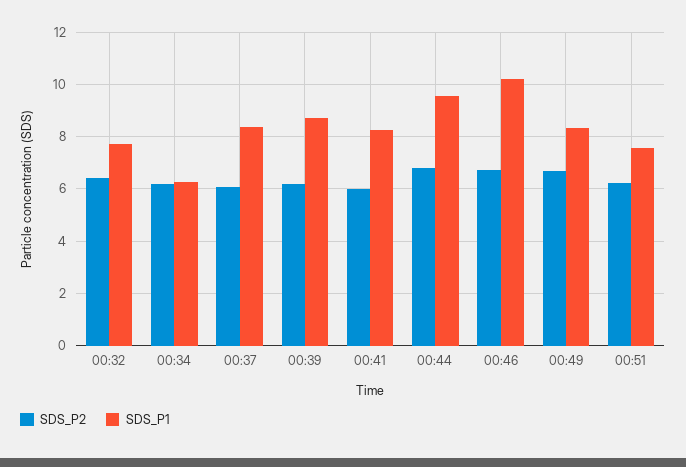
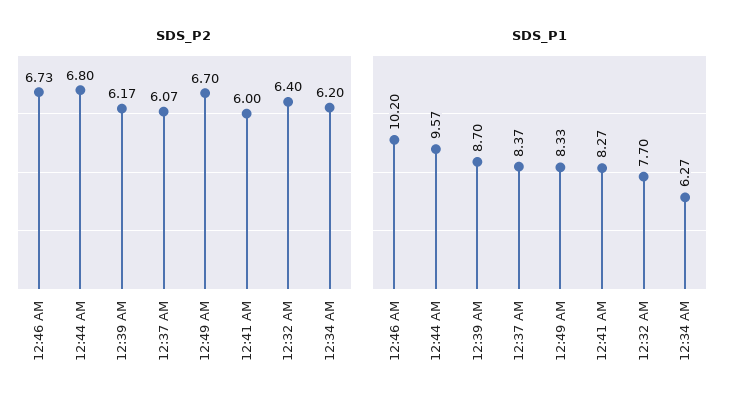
  {
    "SDS_P2": {
      "00:32": 6.4,
      "00:34": 6.2,
      "00:37": 6.07,
      "00:39": 6.17,
      "00:41": 6,
      "00:44": 6.8,
      "00:46": 6.73,
-     "00:49": 6.7,
+     "00:49": 6.7
-     "00:51": 6.25
    },
    "SDS_P1": {
      "00:32": 7.7,
      "00:34": 6.27,
      "00:37": 8.37,
      "00:39": 8.7,
      "00:41": 8.27,
      "00:44": 9.57,
      "00:46": 10.2,
-     "00:49": 8.33,
+     "00:49": 8.33
-     "00:51": 7.5
    }
  }

